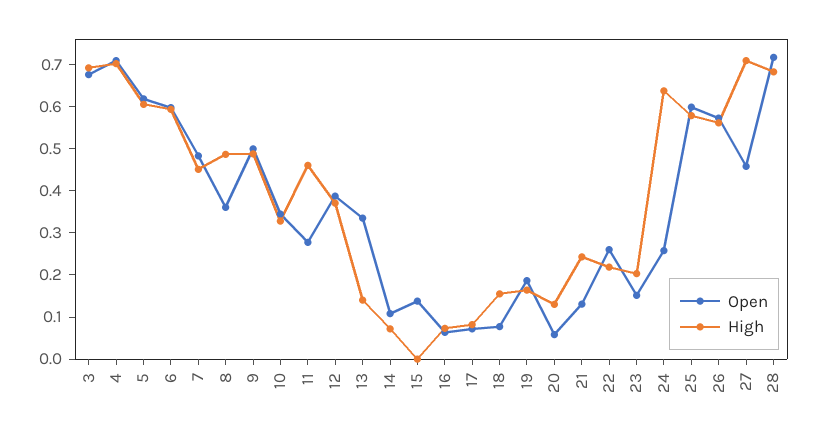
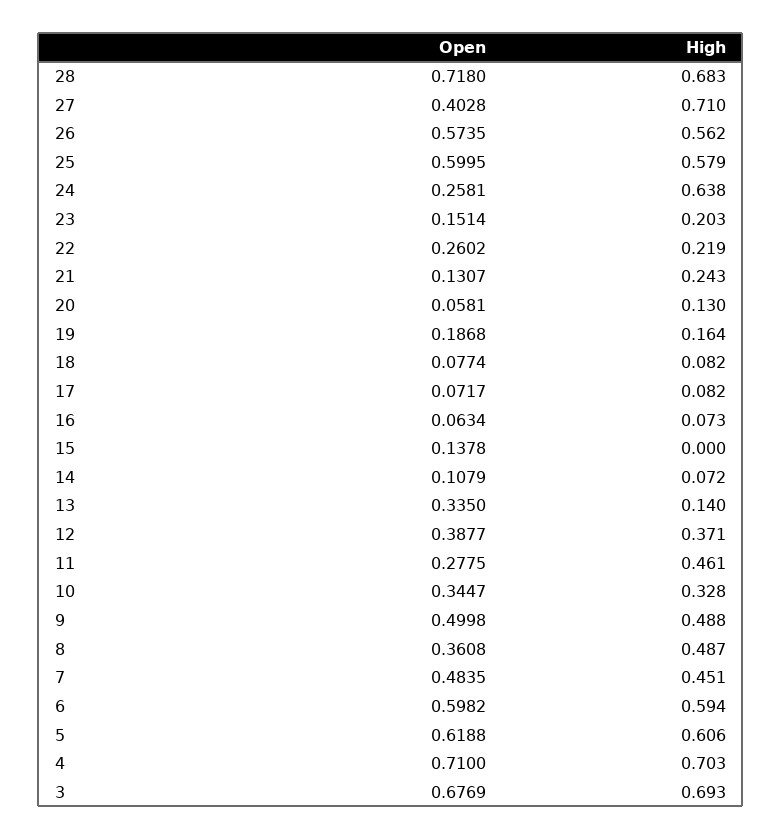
  {
    "Open": {
      "3": 0.6769,
      "4": 0.71,
      "5": 0.6188,
      "6": 0.5982,
      "7": 0.4835,
      "8": 0.3608,
      "9": 0.4998,
      "10": 0.3447,
      "11": 0.2775,
      "12": 0.3877,
      "13": 0.335,
      "14": 0.1079,
      "15": 0.1378,
      "16": 0.0634,
      "17": 0.0717,
      "18": 0.0774,
      "19": 0.1868,
      "20": 0.0581,
      "21": 0.1307,
      "22": 0.2602,
      "23": 0.1514,
      "24": 0.2581,
      "25": 0.5995,
      "26": 0.5735,
-     "27": 0.46,
+     "27": 0.4028,
      "28": 0.718
    },
    "High": {
      "3": 0.693,
      "4": 0.703,
      "5": 0.606,
      "6": 0.594,
      "7": 0.451,
      "8": 0.487,
      "9": 0.488,
      "10": 0.328,
      "11": 0.461,
      "12": 0.371,
      "13": 0.14,
      "14": 0.072,
      "15": 0,
      "16": 0.073,
      "17": 0.082,
-     "18": 0.16,
+     "18": 0.082,
      "19": 0.164,
      "20": 0.13,
      "21": 0.243,
      "22": 0.219,
      "23": 0.203,
      "24": 0.638,
      "25": 0.579,
      "26": 0.562,
      "27": 0.71,
      "28": 0.683
    }
  }

